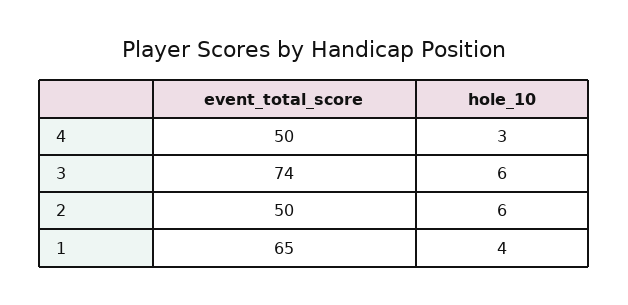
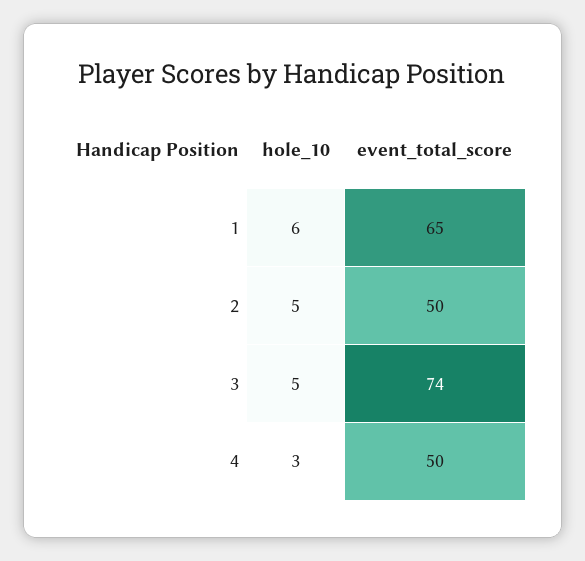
  {
    "event_total_score": {
      "4": 50,
      "3": 74,
      "2": 50,
      "1": 65
    },
    "hole_10": {
      "4": 3,
-     "3": 6,
+     "3": 5,
-     "2": 6,
+     "2": 5,
-     "1": 4
+     "1": 6
    }
  }

